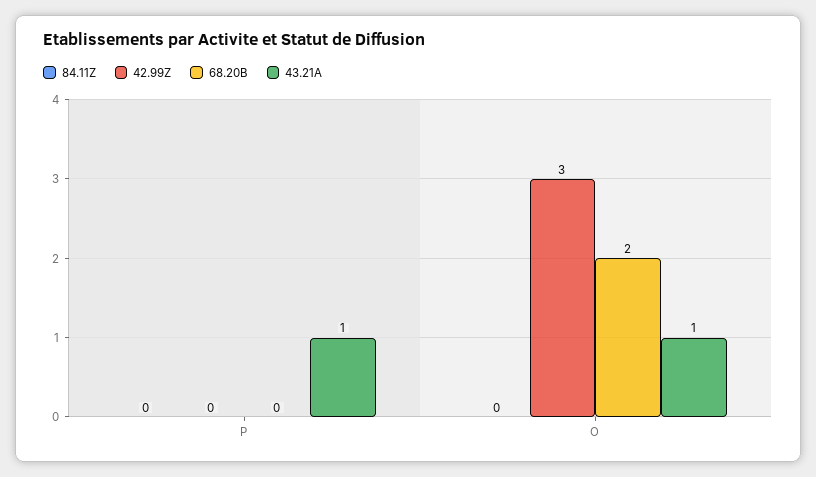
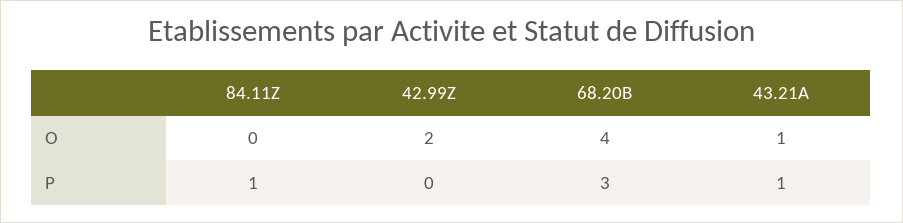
  {
    "84.11Z": {
-     "P": 0,
+     "P": 1,
      "O": 0
    },
    "42.99Z": {
      "P": 0,
-     "O": 3
+     "O": 2
    },
    "68.20B": {
-     "P": 0,
+     "P": 3,
-     "O": 2
+     "O": 4
    },
    "43.21A": {
      "P": 1,
      "O": 1
    }
  }

